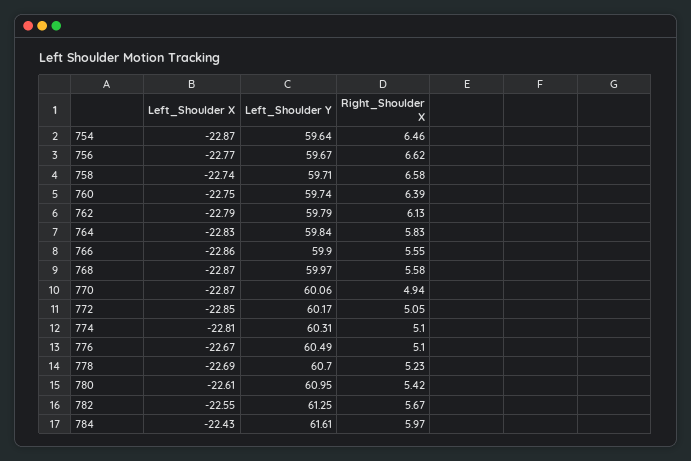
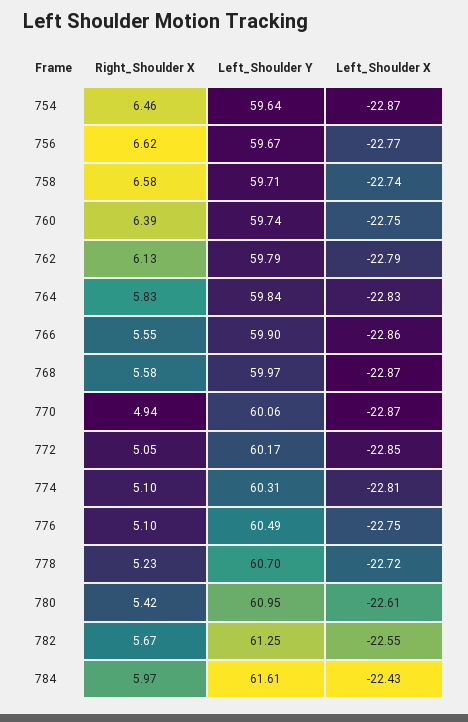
  {
    "Left_Shoulder X": {
      "754": -22.87,
      "756": -22.77,
      "758": -22.74,
      "760": -22.75,
      "762": -22.79,
      "764": -22.83,
      "766": -22.86,
      "768": -22.87,
      "770": -22.87,
      "772": -22.85,
      "774": -22.81,
-     "776": -22.67,
+     "776": -22.75,
-     "778": -22.69,
+     "778": -22.72,
      "780": -22.61,
      "782": -22.55,
      "784": -22.43
    },
    "Left_Shoulder Y": {
      "754": 59.64,
      "756": 59.67,
      "758": 59.71,
      "760": 59.74,
      "762": 59.79,
      "764": 59.84,
      "766": 59.9,
      "768": 59.97,
      "770": 60.06,
      "772": 60.17,
      "774": 60.31,
      "776": 60.49,
      "778": 60.7,
      "780": 60.95,
      "782": 61.25,
      "784": 61.61
    },
    "Right_Shoulder X": {
      "754": 6.46,
      "756": 6.62,
      "758": 6.58,
      "760": 6.39,
      "762": 6.13,
      "764": 5.83,
      "766": 5.55,
      "768": 5.58,
      "770": 4.94,
      "772": 5.05,
      "774": 5.1,
      "776": 5.1,
      "778": 5.23,
      "780": 5.42,
      "782": 5.67,
      "784": 5.97
    }
  }

